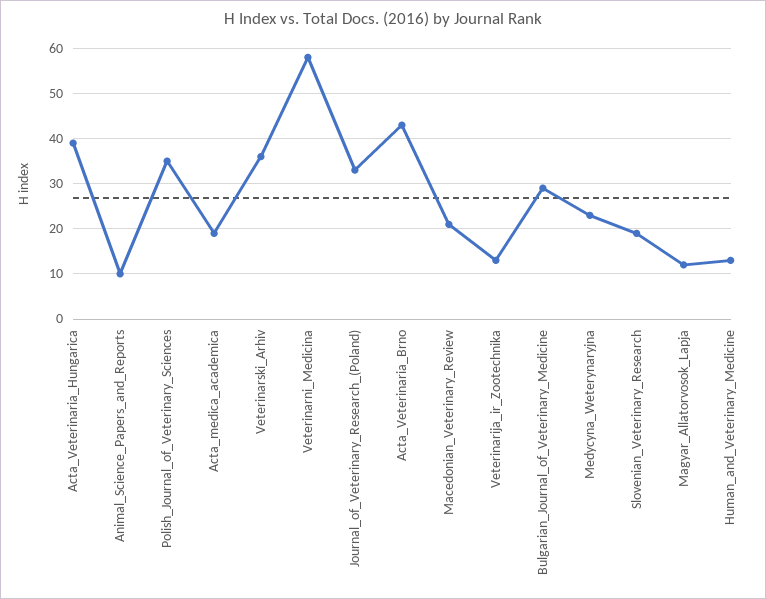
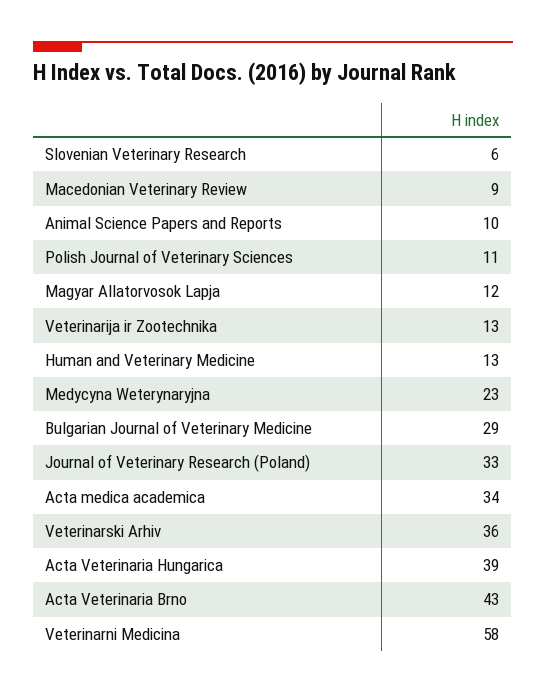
  {
    "Acta_Veterinaria_Hungarica": 39,
    "Animal_Science_Papers_and_Reports": 10,
-   "Polish_Journal_of_Veterinary_Sciences": 35,
+   "Polish_Journal_of_Veterinary_Sciences": 11,
-   "Acta_medica_academica": 20,
+   "Acta_medica_academica": 34,
    "Veterinarski_Arhiv": 36,
    "Veterinarni_Medicina": 58,
    "Journal_of_Veterinary_Research_(Poland)": 33,
    "Acta_Veterinaria_Brno": 43,
-   "Macedonian_Veterinary_Review": 20,
+   "Macedonian_Veterinary_Review": 9,
    "Veterinarija_ir_Zootechnika": 13,
    "Bulgarian_Journal_of_Veterinary_Medicine": 29,
    "Medycyna_Weterynaryjna": 23,
-   "Slovenian_Veterinary_Research": 20,
+   "Slovenian_Veterinary_Research": 6,
    "Magyar_Allatorvosok_Lapja": 12,
    "Human_and_Veterinary_Medicine": 13
  }

